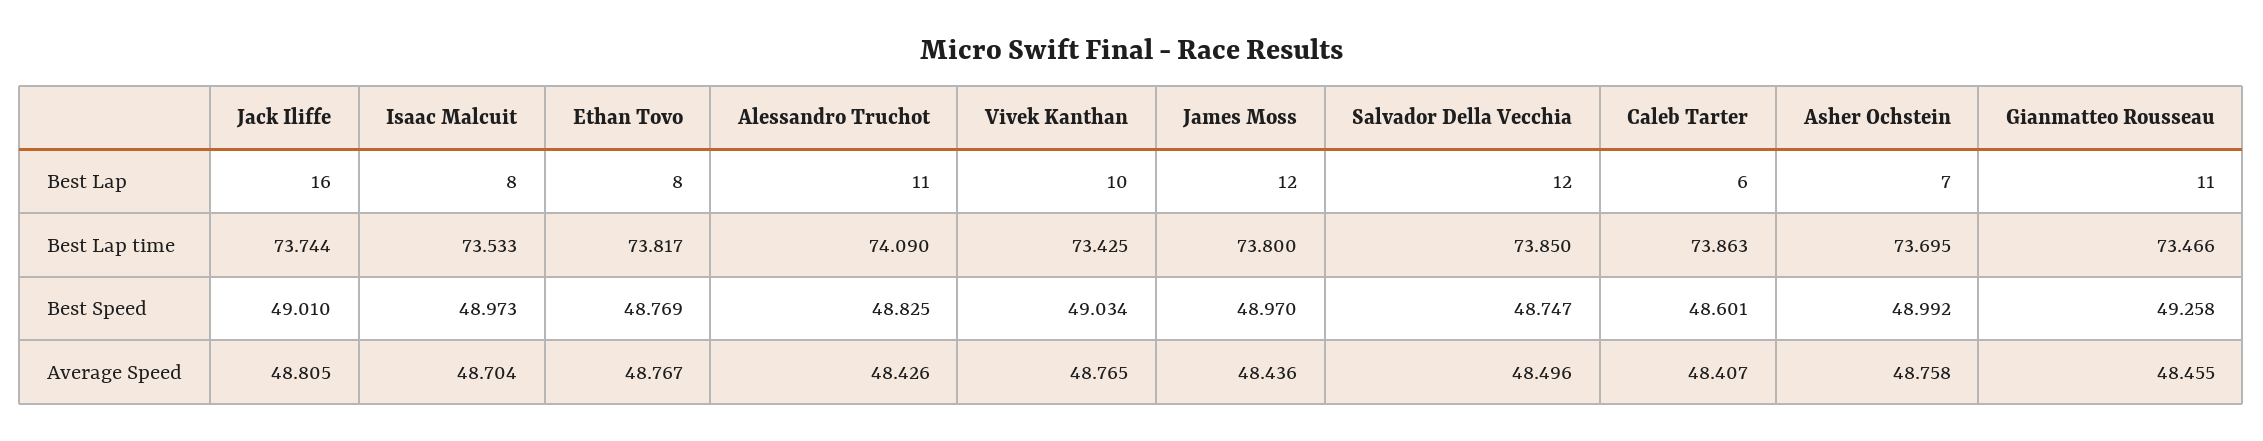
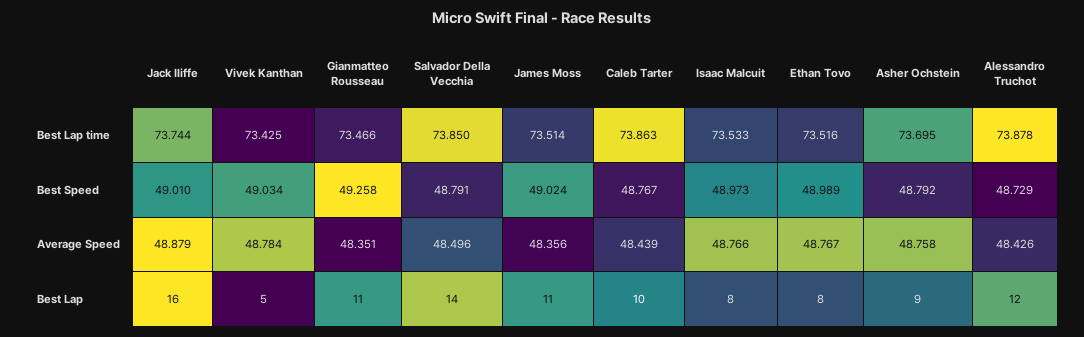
  {
    "Jack Iliffe": {
      "Best Lap": 16,
      "Best Lap time": 73.744,
      "Best Speed": 49.01,
-     "Average Speed": 48.805
+     "Average Speed": 48.879
    },
    "Isaac Malcuit": {
      "Best Lap": 8,
      "Best Lap time": 73.533,
      "Best Speed": 48.973,
-     "Average Speed": 48.704
+     "Average Speed": 48.766
    },
    "Ethan Tovo": {
      "Best Lap": 8,
-     "Best Lap time": 73.817,
+     "Best Lap time": 73.516,
-     "Best Speed": 48.769,
+     "Best Speed": 48.989,
      "Average Speed": 48.767
    },
    "Alessandro Truchot": {
-     "Best Lap": 11,
+     "Best Lap": 12,
-     "Best Lap time": 74.09,
+     "Best Lap time": 73.878,
-     "Best Speed": 48.825,
+     "Best Speed": 48.729,
      "Average Speed": 48.426
    },
    "Vivek Kanthan": {
-     "Best Lap": 10,
+     "Best Lap": 5,
      "Best Lap time": 73.425,
      "Best Speed": 49.034,
-     "Average Speed": 48.765
+     "Average Speed": 48.784
    },
    "James Moss": {
-     "Best Lap": 12,
+     "Best Lap": 11,
-     "Best Lap time": 73.8,
+     "Best Lap time": 73.514,
-     "Best Speed": 48.97,
+     "Best Speed": 49.024,
-     "Average Speed": 48.436
+     "Average Speed": 48.356
    },
    "Salvador Della Vecchia": {
-     "Best Lap": 12,
+     "Best Lap": 14,
      "Best Lap time": 73.85,
-     "Best Speed": 48.747,
+     "Best Speed": 48.791,
      "Average Speed": 48.496
    },
    "Caleb Tarter": {
-     "Best Lap": 6,
+     "Best Lap": 10,
      "Best Lap time": 73.863,
-     "Best Speed": 48.601,
+     "Best Speed": 48.767,
-     "Average Speed": 48.407
+     "Average Speed": 48.439
    },
    "Asher Ochstein": {
-     "Best Lap": 7,
+     "Best Lap": 9,
      "Best Lap time": 73.695,
-     "Best Speed": 48.992,
+     "Best Speed": 48.792,
      "Average Speed": 48.758
    },
    "Gianmatteo Rousseau": {
      "Best Lap": 11,
      "Best Lap time": 73.466,
      "Best Speed": 49.258,
-     "Average Speed": 48.455
+     "Average Speed": 48.351
    }
  }

